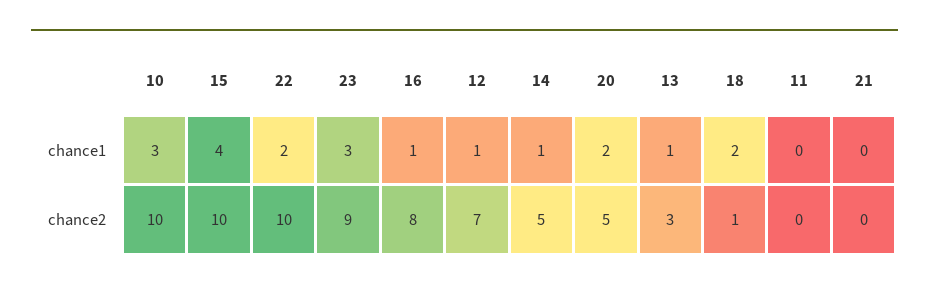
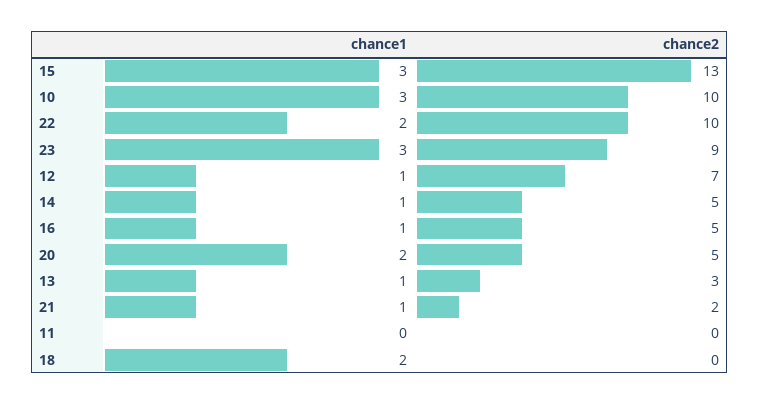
  {
    "10": {
      "chance1": 3,
      "chance2": 10
    },
    "15": {
-     "chance1": 4,
+     "chance1": 3,
-     "chance2": 10
+     "chance2": 13
    },
    "22": {
      "chance1": 2,
      "chance2": 10
    },
    "23": {
      "chance1": 3,
      "chance2": 9
    },
    "16": {
      "chance1": 1,
-     "chance2": 8
+     "chance2": 5
    },
    "12": {
      "chance1": 1,
      "chance2": 7
    },
    "14": {
      "chance1": 1,
      "chance2": 5
    },
    "20": {
      "chance1": 2,
      "chance2": 5
    },
    "13": {
      "chance1": 1,
      "chance2": 3
    },
    "18": {
      "chance1": 2,
-     "chance2": 1
+     "chance2": 0
    },
    "11": {
      "chance1": 0,
      "chance2": 0
    },
    "21": {
-     "chance1": 0,
+     "chance1": 1,
-     "chance2": 0
+     "chance2": 2
    }
  }

